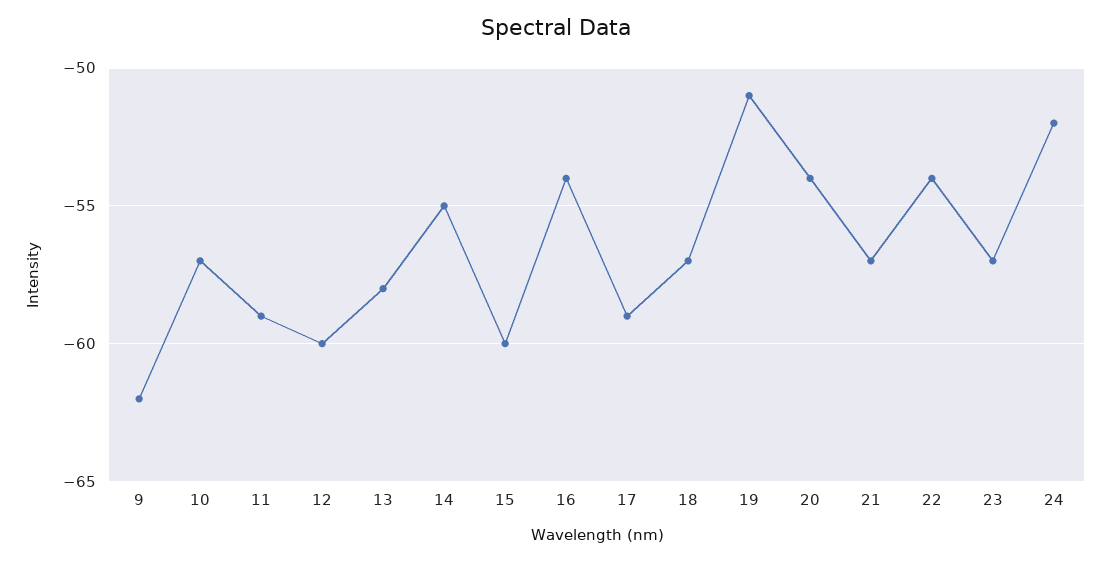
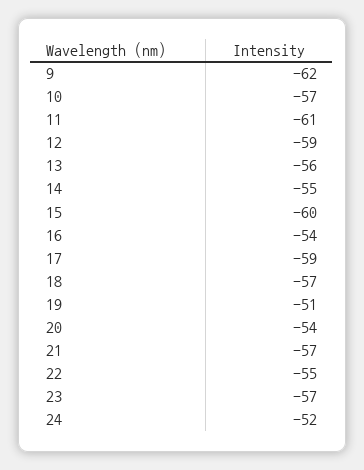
  {
    "9": -62,
    "10": -57,
-   "11": -59,
+   "11": -61,
-   "12": -60,
+   "12": -59,
-   "13": -58,
+   "13": -56,
    "14": -55,
    "15": -60,
    "16": -54,
    "17": -59,
    "18": -57,
    "19": -51,
    "20": -54,
    "21": -57,
-   "22": -54,
+   "22": -55,
    "23": -57,
    "24": -52
  }

